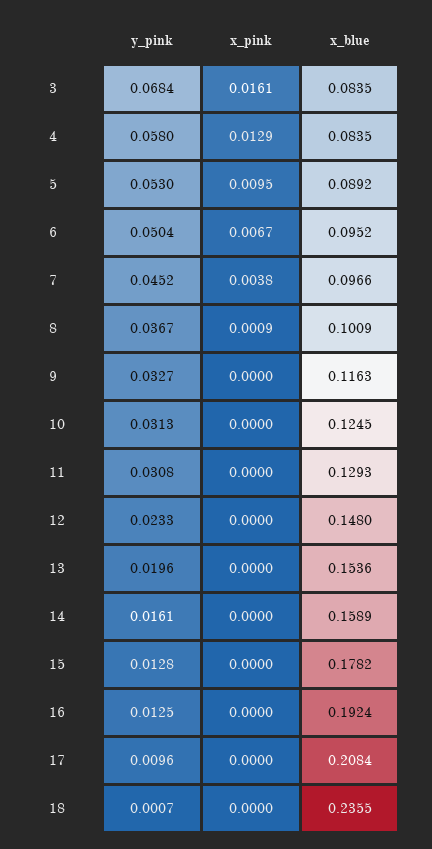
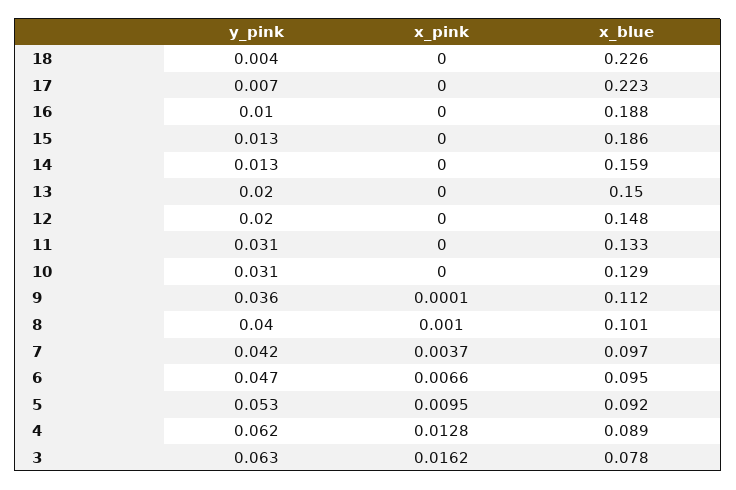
  {
    "y_pink": {
-     "3": 0.0684,
+     "3": 0.063,
-     "4": 0.058,
+     "4": 0.062,
      "5": 0.053,
-     "6": 0.0504,
+     "6": 0.047,
-     "7": 0.0452,
+     "7": 0.042,
-     "8": 0.0367,
+     "8": 0.04,
-     "9": 0.0327,
+     "9": 0.036,
      "10": 0.0313,
      "11": 0.0308,
-     "12": 0.0233,
+     "12": 0.02,
      "13": 0.0196,
-     "14": 0.0161,
+     "14": 0.013,
      "15": 0.0128,
-     "16": 0.0125,
+     "16": 0.01,
-     "17": 0.0096,
+     "17": 0.007,
-     "18": 0.0007
+     "18": 0.004
    },
    "x_pink": {
-     "3": 0.0161,
+     "3": 0.0162,
-     "4": 0.0129,
+     "4": 0.0128,
      "5": 0.0095,
-     "6": 0.0067,
+     "6": 0.0066,
-     "7": 0.0038,
+     "7": 0.0037,
-     "8": 0.0009,
+     "8": 0.001,
-     "9": 0,
+     "9": 0.0001,
      "10": 0,
      "11": 0,
      "12": 0,
      "13": 0,
      "14": 0,
      "15": 0,
      "16": 0,
      "17": 0,
      "18": 0
    },
    "x_blue": {
-     "3": 0.0835,
+     "3": 0.078,
-     "4": 0.0835,
+     "4": 0.089,
-     "5": 0.0892,
+     "5": 0.092,
      "6": 0.0952,
      "7": 0.0966,
      "8": 0.1009,
-     "9": 0.1163,
+     "9": 0.112,
-     "10": 0.1245,
+     "10": 0.129,
-     "11": 0.1293,
+     "11": 0.133,
      "12": 0.148,
-     "13": 0.1536,
+     "13": 0.15,
      "14": 0.1589,
-     "15": 0.1782,
+     "15": 0.186,
-     "16": 0.1924,
+     "16": 0.188,
-     "17": 0.2084,
+     "17": 0.223,
-     "18": 0.2355
+     "18": 0.226
    }
  }

